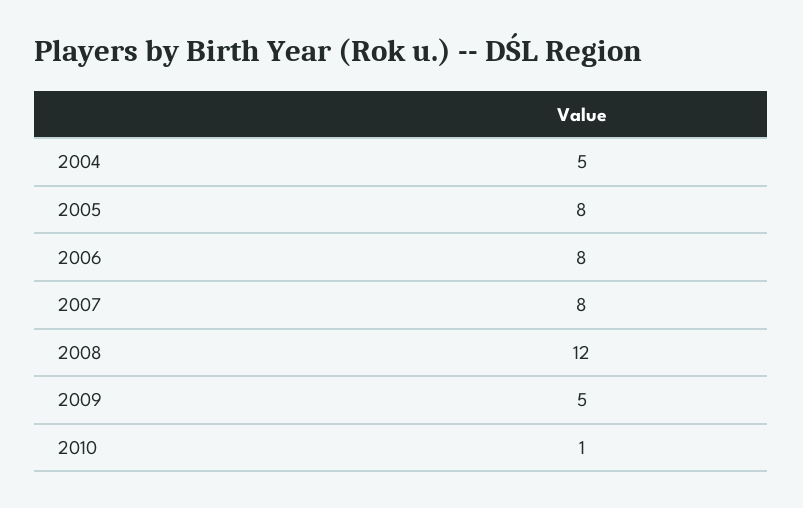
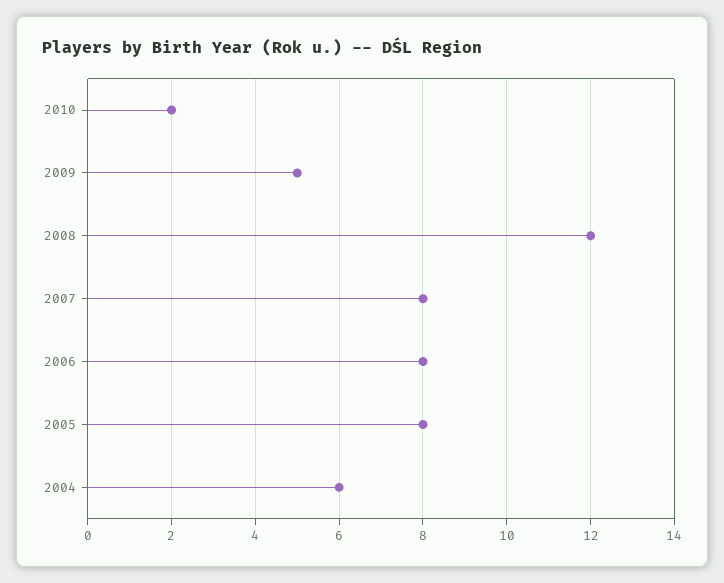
  {
-   "2004": 5,
+   "2004": 6,
    "2005": 8,
    "2006": 8,
    "2007": 8,
    "2008": 12,
    "2009": 5,
-   "2010": 1
+   "2010": 2
  }

